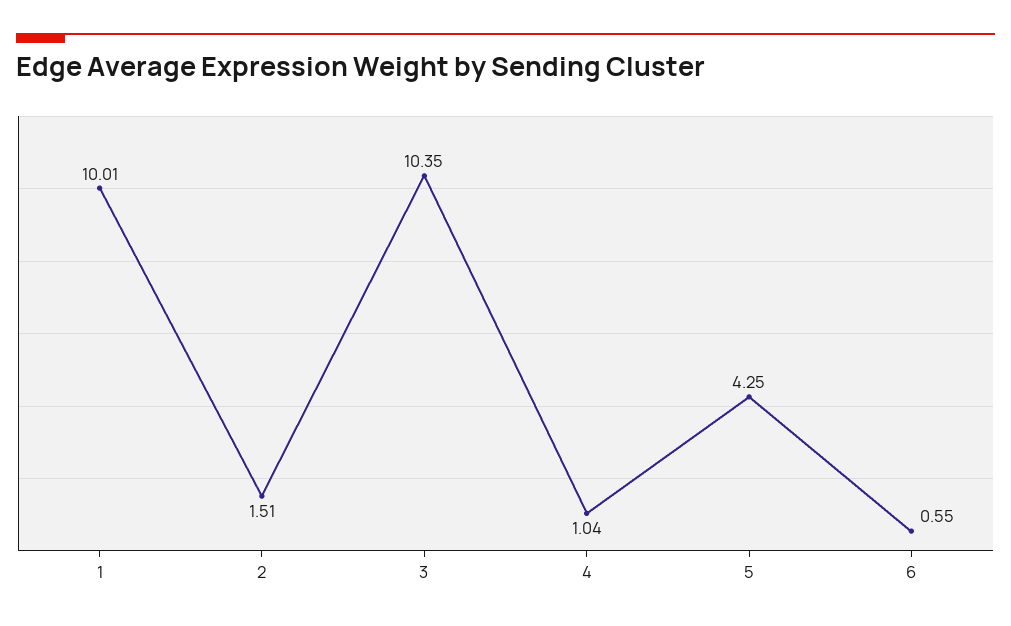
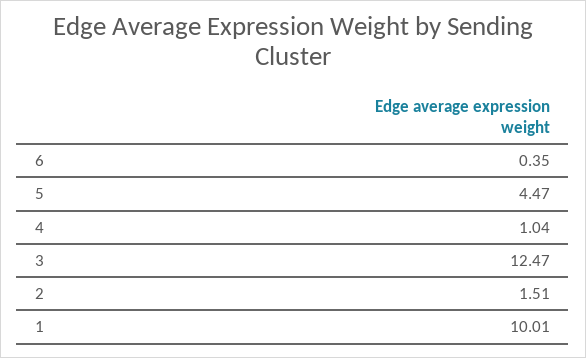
  {
    "1": 10.01,
    "2": 1.51,
-   "3": 10.35,
+   "3": 12.47,
    "4": 1.04,
-   "5": 4.25,
+   "5": 4.47,
-   "6": 0.55
+   "6": 0.35
  }

